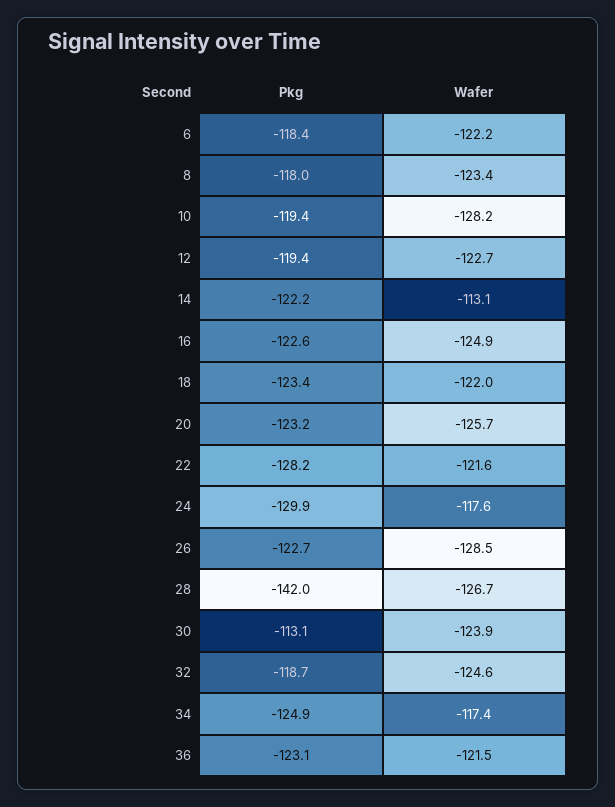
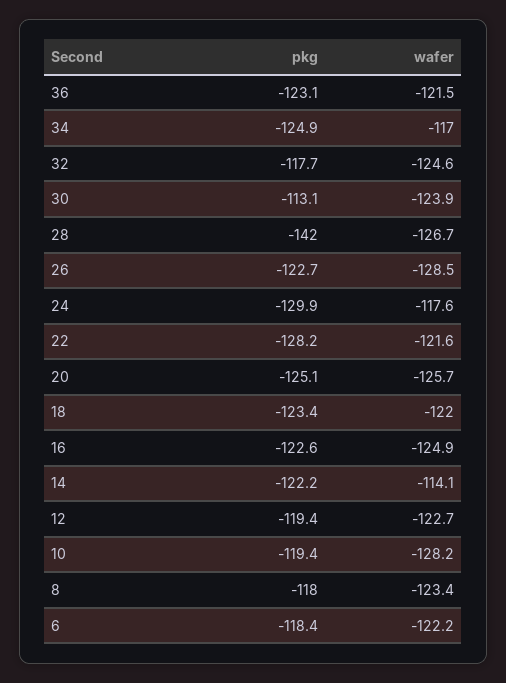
  {
    "Pkg": {
      "6": -118.4,
      "8": -118,
      "10": -119.4,
      "12": -119.4,
      "14": -122.2,
      "16": -122.6,
      "18": -123.4,
-     "20": -123.2,
+     "20": -125.1,
      "22": -128.2,
      "24": -129.9,
      "26": -122.7,
      "28": -142,
      "30": -113.1,
-     "32": -118.7,
+     "32": -117.7,
      "34": -124.9,
      "36": -123.1
    },
    "Wafer": {
      "6": -122.2,
      "8": -123.4,
      "10": -128.2,
      "12": -122.7,
-     "14": -113.1,
+     "14": -114.1,
      "16": -124.9,
      "18": -122,
      "20": -125.7,
      "22": -121.6,
      "24": -117.6,
      "26": -128.5,
      "28": -126.7,
      "30": -123.9,
      "32": -124.6,
-     "34": -117.4,
+     "34": -117,
      "36": -121.5
    }
  }

